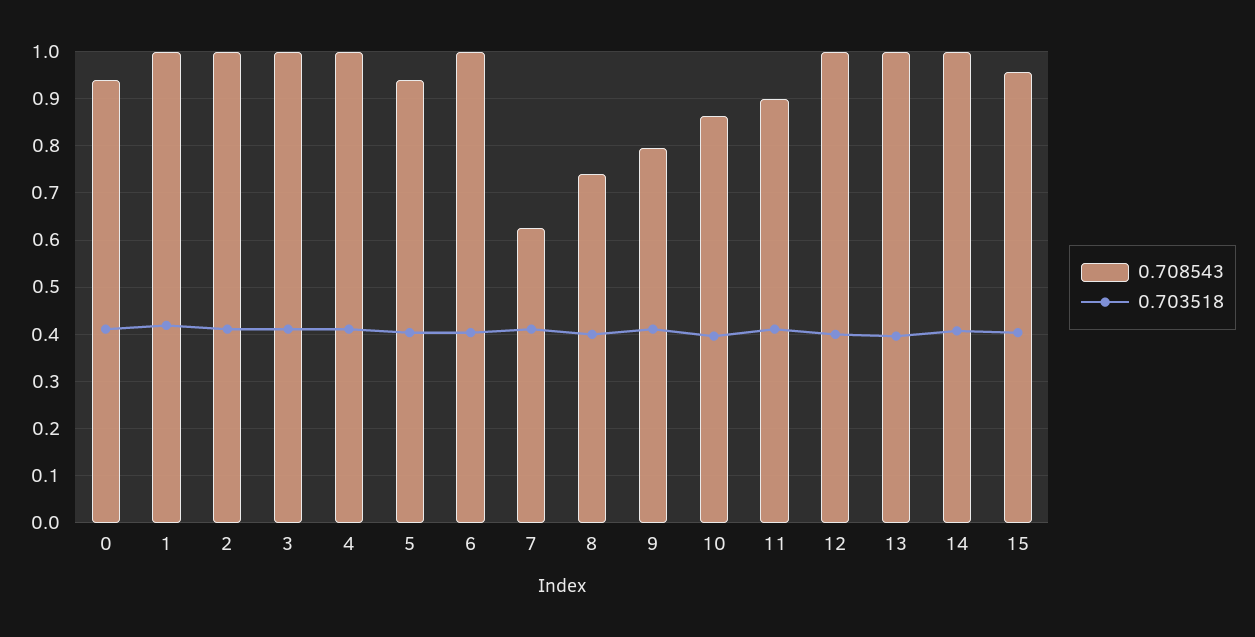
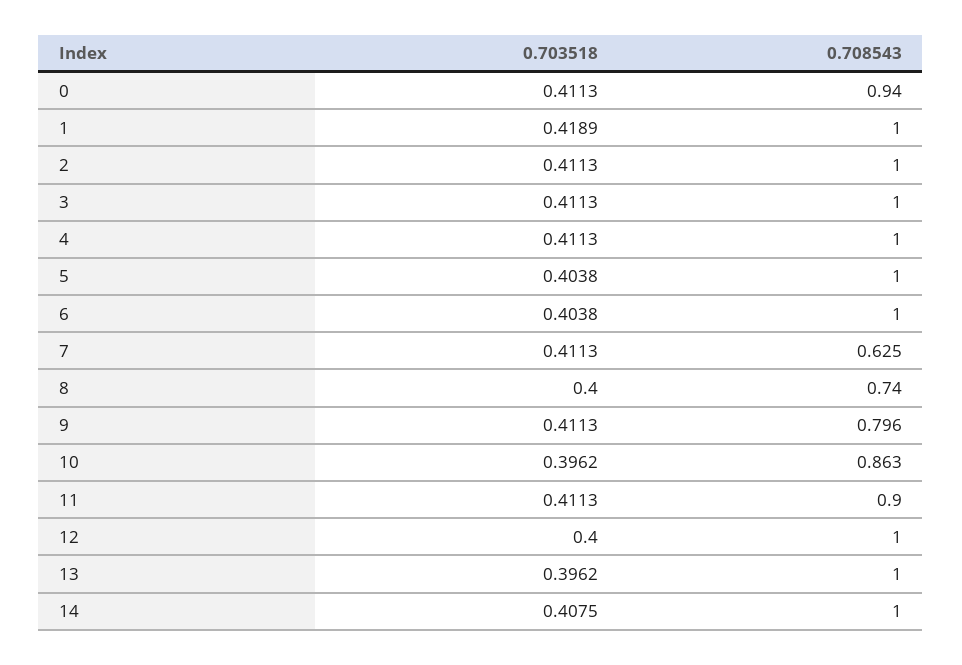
  {
    "0.708543": {
      "0": 0.94,
      "1": 1,
      "2": 1,
      "3": 1,
      "4": 1,
-     "5": 0.94,
+     "5": 1,
      "6": 1,
      "7": 0.625,
      "8": 0.74,
      "9": 0.796,
      "10": 0.863,
      "11": 0.9,
      "12": 1,
      "13": 1,
-     "14": 1,
+     "14": 1
-     "15": 0.96
    },
    "0.703518": {
      "0": 0.4113,
      "1": 0.4189,
      "2": 0.4113,
      "3": 0.4113,
      "4": 0.4113,
      "5": 0.4038,
      "6": 0.4038,
      "7": 0.4113,
      "8": 0.4,
      "9": 0.4113,
      "10": 0.3962,
      "11": 0.4113,
      "12": 0.4,
      "13": 0.3962,
-     "14": 0.4075,
+     "14": 0.4075
-     "15": 0.4
    }
  }

